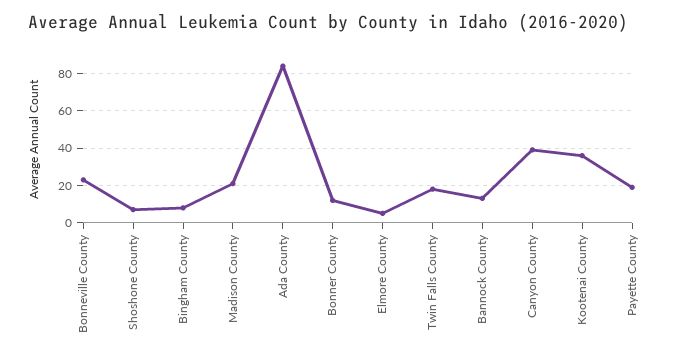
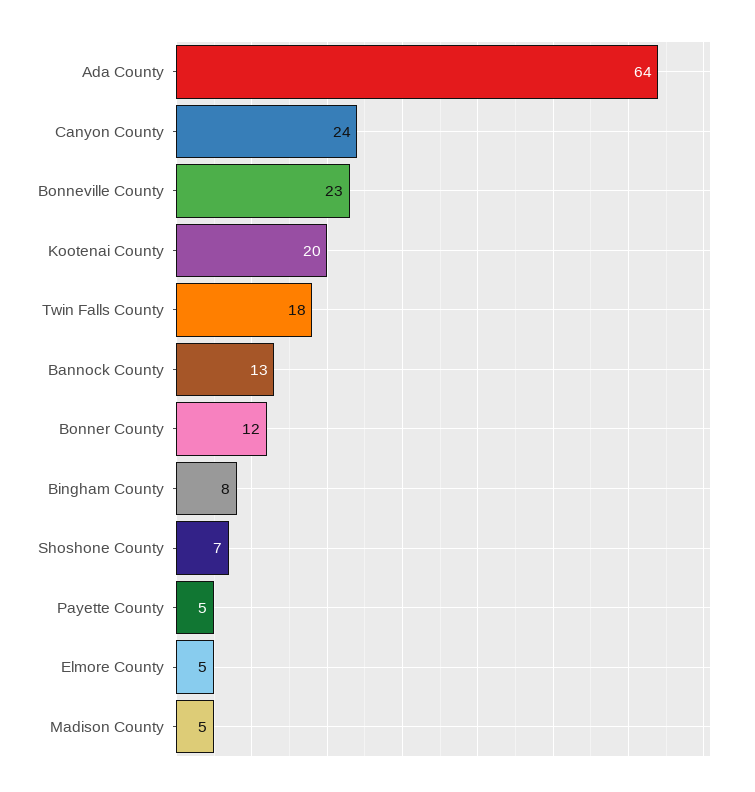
  {
    "Bonneville County": 23,
    "Shoshone County": 7,
    "Bingham County": 8,
-   "Madison County": 20,
+   "Madison County": 5,
-   "Ada County": 85,
+   "Ada County": 64,
    "Bonner County": 12,
    "Elmore County": 5,
    "Twin Falls County": 18,
    "Bannock County": 13,
-   "Canyon County": 40,
+   "Canyon County": 24,
-   "Kootenai County": 35,
+   "Kootenai County": 20,
-   "Payette County": 20
+   "Payette County": 5
  }

